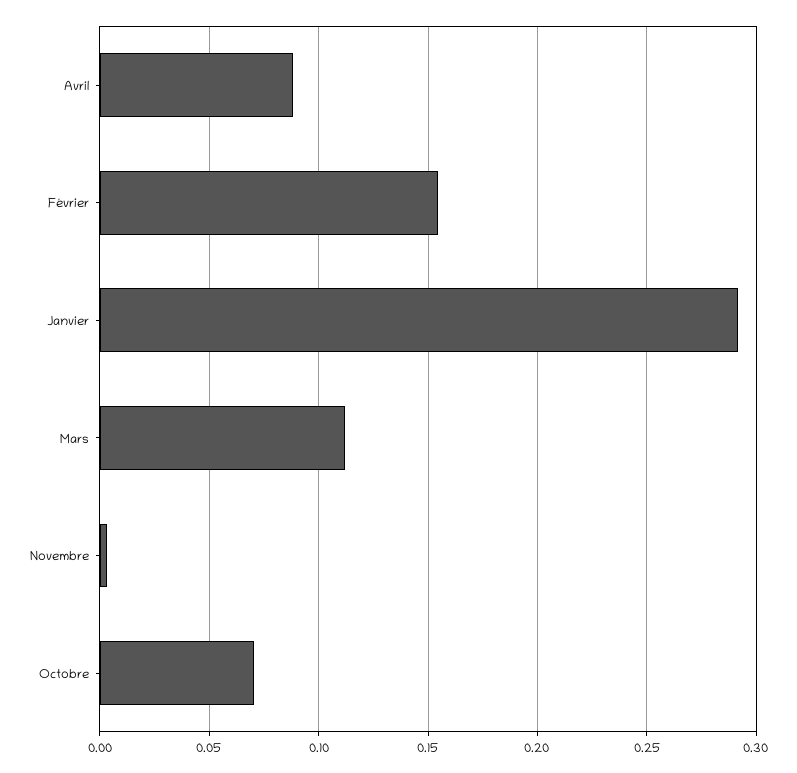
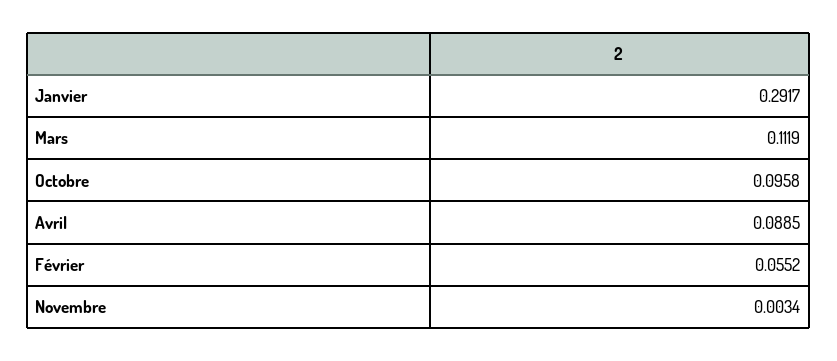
  {
    "Avril": 0.0885,
-   "Février": 0.155,
+   "Février": 0.0552,
    "Janvier": 0.2917,
    "Mars": 0.1119,
    "Novembre": 0.0034,
-   "Octobre": 0.07
+   "Octobre": 0.0958
  }

